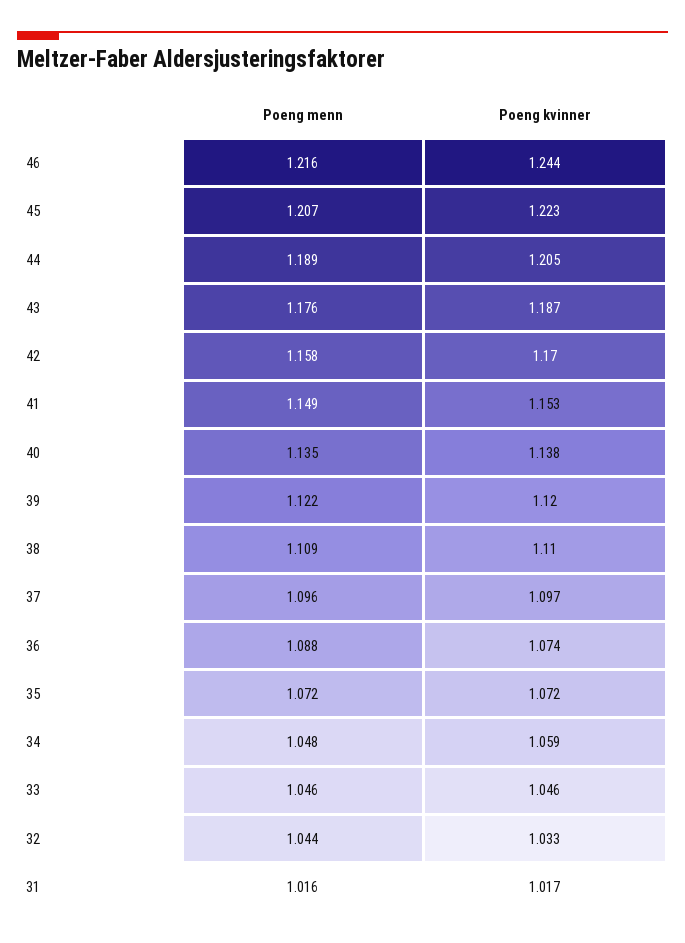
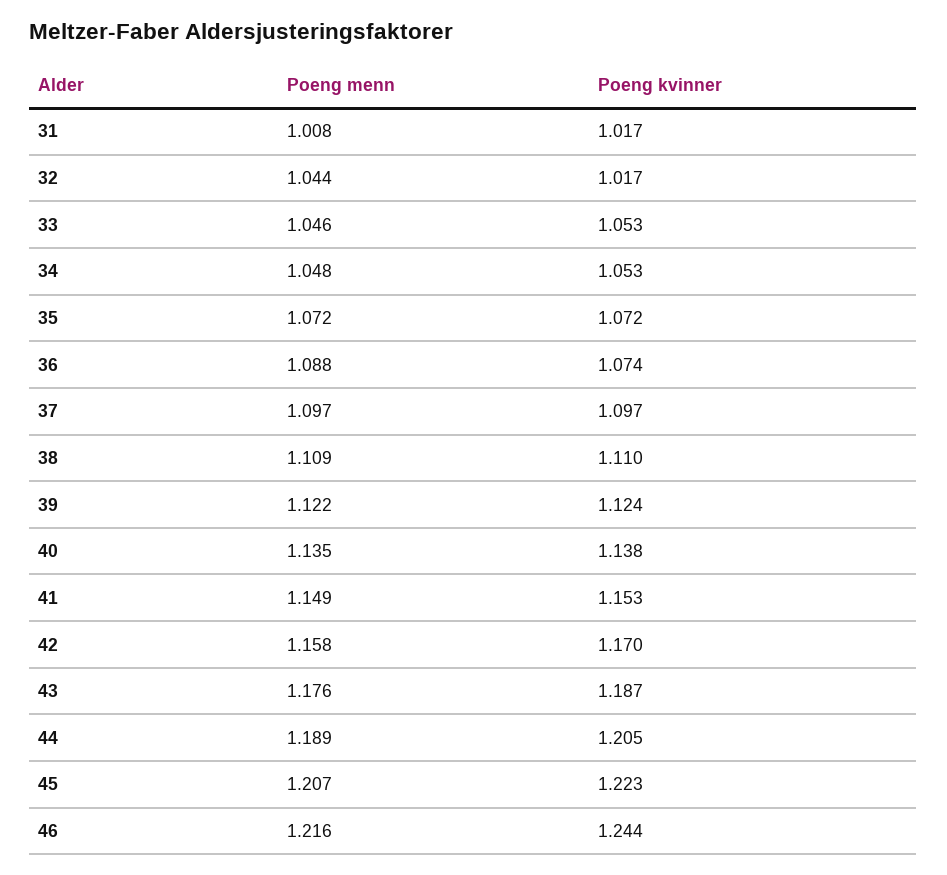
  {
    "Poeng menn": {
      "46": 1.216,
      "45": 1.207,
      "44": 1.189,
      "43": 1.176,
      "42": 1.158,
      "41": 1.149,
      "40": 1.135,
      "39": 1.122,
      "38": 1.109,
-     "37": 1.096,
+     "37": 1.097,
      "36": 1.088,
      "35": 1.072,
      "34": 1.048,
      "33": 1.046,
      "32": 1.044,
-     "31": 1.016
+     "31": 1.008
    },
    "Poeng kvinner": {
      "46": 1.244,
      "45": 1.223,
      "44": 1.205,
      "43": 1.187,
      "42": 1.17,
      "41": 1.153,
      "40": 1.138,
-     "39": 1.12,
+     "39": 1.124,
      "38": 1.11,
      "37": 1.097,
      "36": 1.074,
      "35": 1.072,
-     "34": 1.059,
+     "34": 1.053,
-     "33": 1.046,
+     "33": 1.053,
-     "32": 1.033,
+     "32": 1.017,
      "31": 1.017
    }
  }

